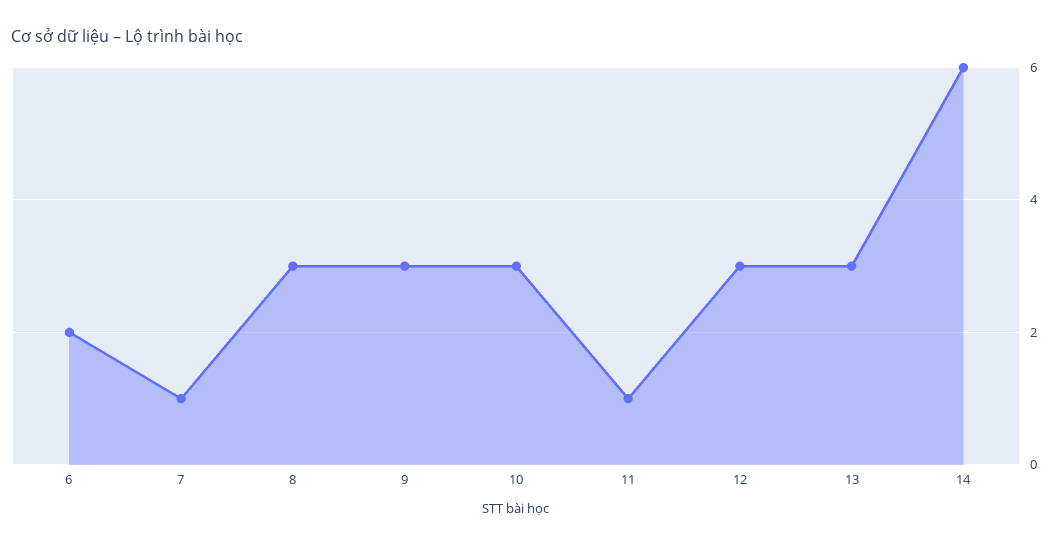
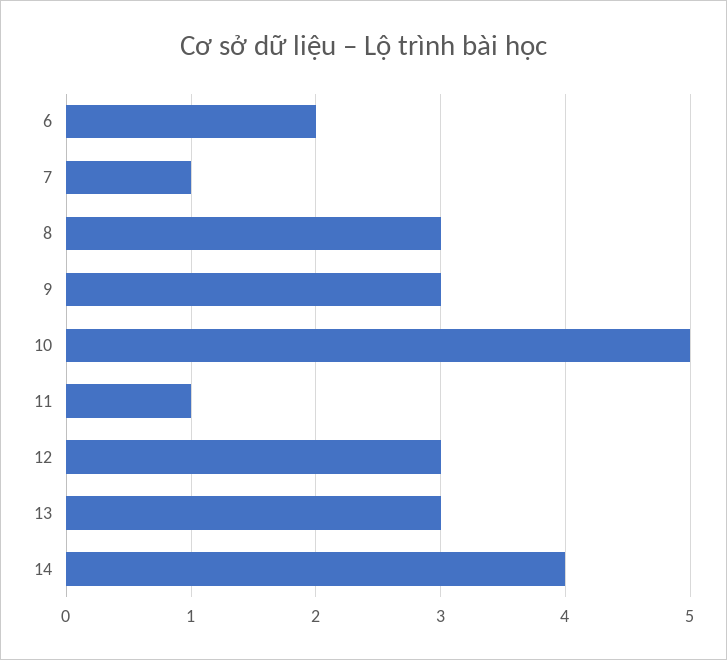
  {
    "6": 2,
    "7": 1,
    "8": 3,
    "9": 3,
-   "10": 3,
+   "10": 5,
    "11": 1,
    "12": 3,
    "13": 3,
-   "14": 6
+   "14": 4
  }

